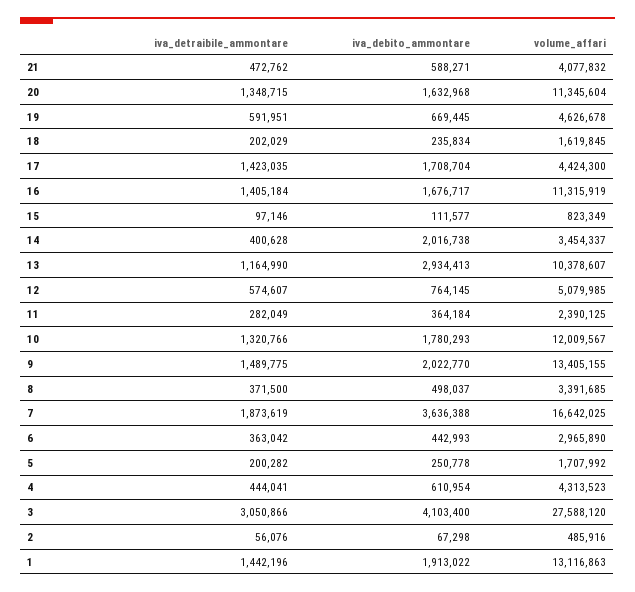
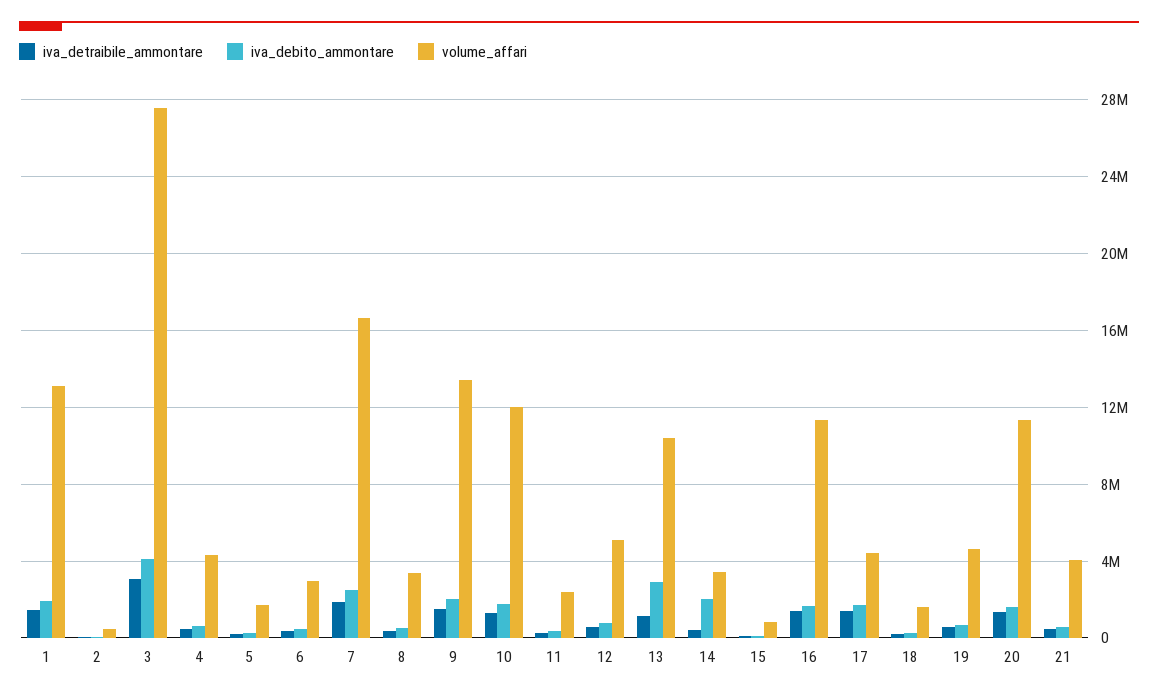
  {
    "iva_detraibile_ammontare": {
      "21": 472762,
      "20": 1348715,
      "19": 591951,
      "18": 202029,
      "17": 1423035,
      "16": 1405184,
      "15": 97146,
      "14": 400628,
      "13": 1164990,
      "12": 574607,
      "11": 282049,
      "10": 1320766,
      "9": 1489775,
      "8": 371500,
      "7": 1873619,
      "6": 363042,
      "5": 200282,
      "4": 444041,
      "3": 3050866,
      "2": 56076,
      "1": 1442196
    },
    "iva_debito_ammontare": {
      "21": 588271,
      "20": 1632968,
      "19": 669445,
      "18": 235834,
      "17": 1708704,
      "16": 1676717,
      "15": 111577,
      "14": 2016738,
      "13": 2934413,
      "12": 764145,
      "11": 364184,
      "10": 1780293,
      "9": 2022770,
      "8": 498037,
-     "7": 3636388,
+     "7": 2500000,
      "6": 442993,
      "5": 250778,
      "4": 610954,
      "3": 4103400,
      "2": 67298,
      "1": 1913022
    },
    "volume_affari": {
      "21": 4077832,
      "20": 11345604,
      "19": 4626678,
      "18": 1619845,
      "17": 4424300,
      "16": 11315919,
      "15": 823349,
      "14": 3454337,
      "13": 10378607,
      "12": 5079985,
      "11": 2390125,
      "10": 12009567,
      "9": 13405155,
      "8": 3391685,
      "7": 16642025,
      "6": 2965890,
      "5": 1707992,
      "4": 4313523,
      "3": 27588120,
      "2": 485916,
      "1": 13116863
    }
  }

